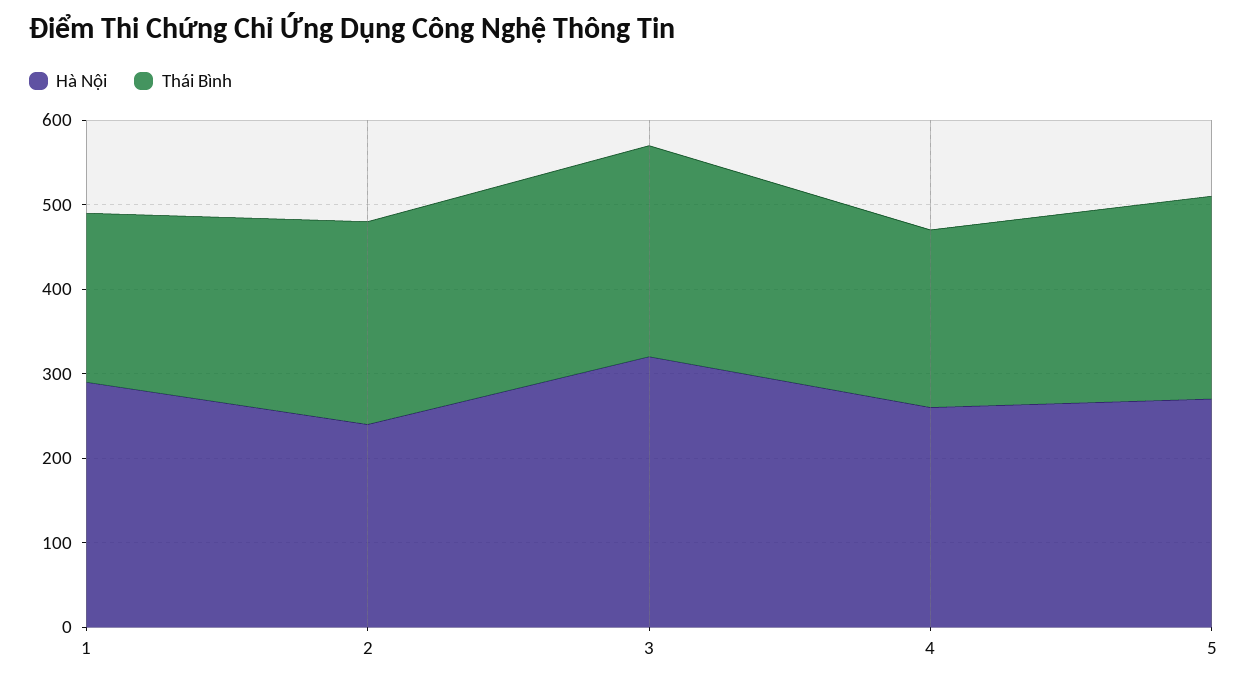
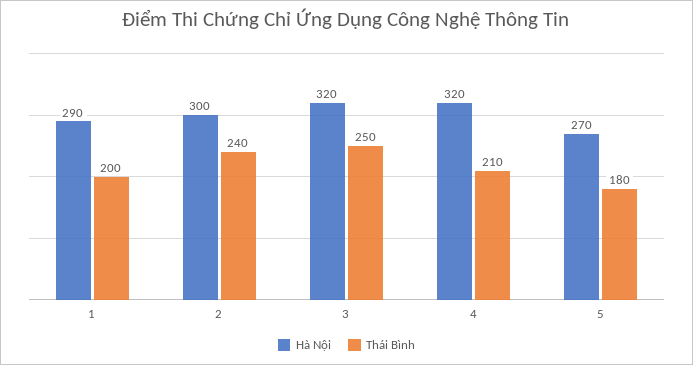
  {
    "Hà Nội": {
      "1": 290,
-     "2": 240,
+     "2": 300,
      "3": 320,
-     "4": 260,
+     "4": 320,
      "5": 270
    },
    "Thái Bình": {
      "1": 200,
      "2": 240,
      "3": 250,
      "4": 210,
-     "5": 240
+     "5": 180
    }
  }

